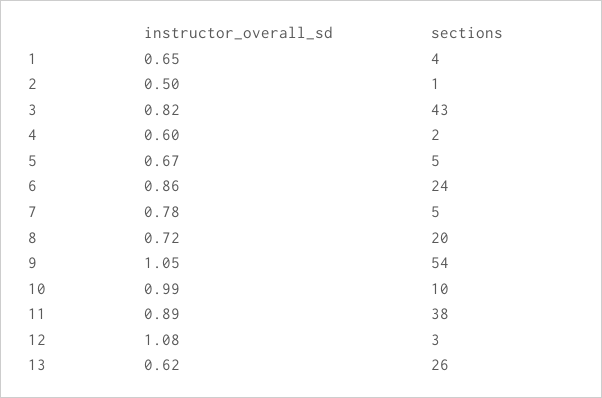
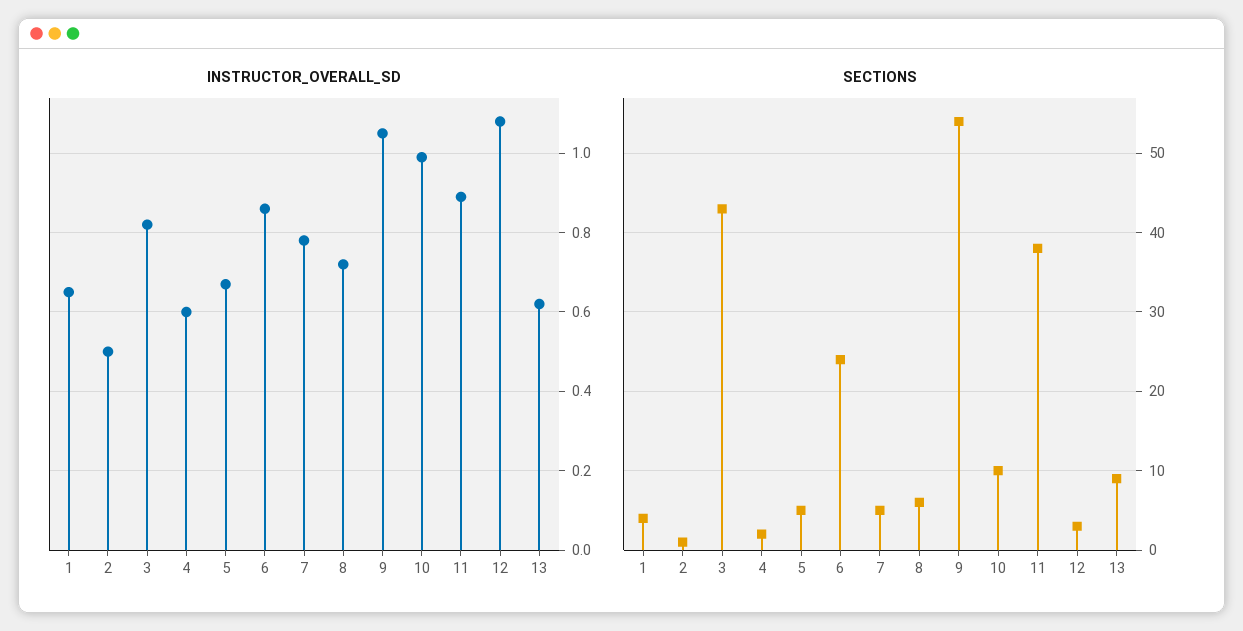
  {
    "instructor_overall_sd": {
      "1": 0.65,
      "2": 0.5,
      "3": 0.82,
      "4": 0.6,
      "5": 0.67,
      "6": 0.86,
      "7": 0.78,
      "8": 0.72,
      "9": 1.05,
      "10": 0.99,
      "11": 0.89,
      "12": 1.08,
      "13": 0.62
    },
    "sections": {
      "1": 4,
      "2": 1,
      "3": 43,
      "4": 2,
      "5": 5,
      "6": 24,
      "7": 5,
-     "8": 20,
+     "8": 6,
      "9": 54,
      "10": 10,
      "11": 38,
      "12": 3,
-     "13": 26
+     "13": 9
    }
  }

